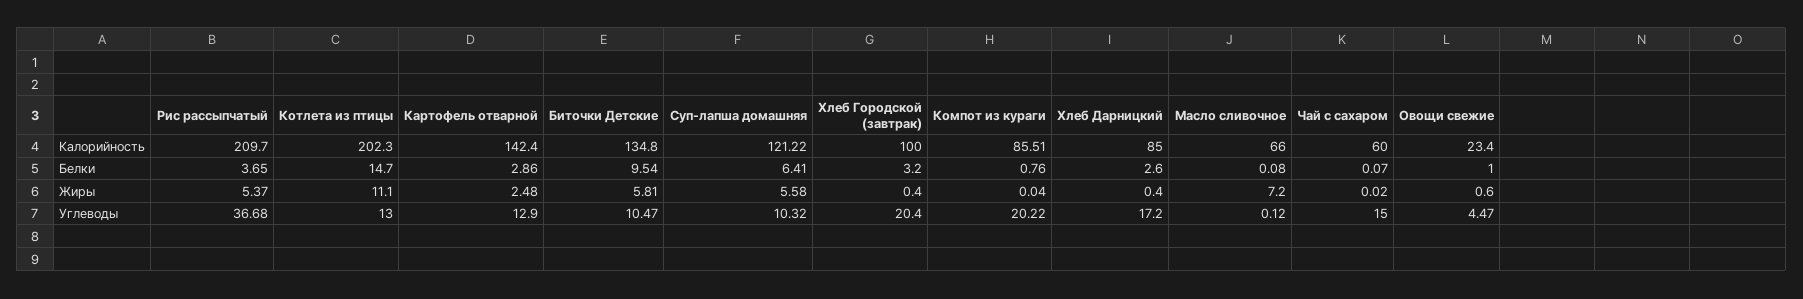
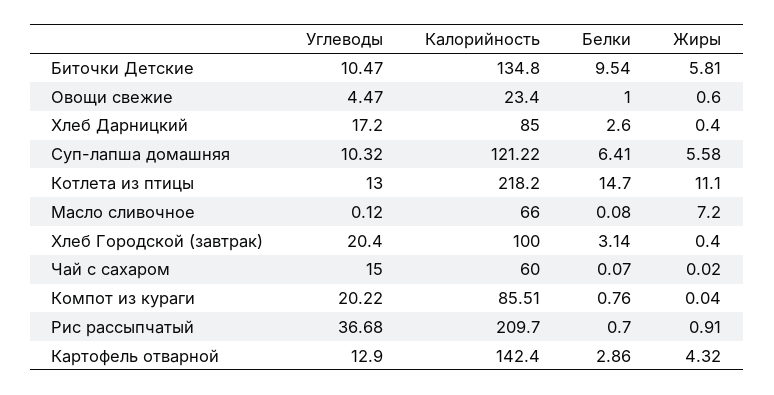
  {
    "Рис рассыпчатый": {
      "Калорийность": 209.7,
-     "Белки": 3.65,
+     "Белки": 0.7,
-     "Жиры": 5.37,
+     "Жиры": 0.91,
      "Углеводы": 36.68
    },
    "Котлета из птицы": {
-     "Калорийность": 202.3,
+     "Калорийность": 218.2,
      "Белки": 14.7,
      "Жиры": 11.1,
      "Углеводы": 13
    },
    "Картофель отварной": {
      "Калорийность": 142.4,
      "Белки": 2.86,
-     "Жиры": 2.48,
+     "Жиры": 4.32,
      "Углеводы": 12.9
    },
    "Биточки Детские": {
      "Калорийность": 134.8,
      "Белки": 9.54,
      "Жиры": 5.81,
      "Углеводы": 10.47
    },
    "Суп-лапша домашняя": {
      "Калорийность": 121.22,
      "Белки": 6.41,
      "Жиры": 5.58,
      "Углеводы": 10.32
    },
    "Хлеб Городской (завтрак)": {
      "Калорийность": 100,
-     "Белки": 3.2,
+     "Белки": 3.14,
      "Жиры": 0.4,
      "Углеводы": 20.4
    },
    "Компот из кураги": {
      "Калорийность": 85.51,
      "Белки": 0.76,
      "Жиры": 0.04,
      "Углеводы": 20.22
    },
    "Хлеб Дарницкий": {
      "Калорийность": 85,
      "Белки": 2.6,
      "Жиры": 0.4,
      "Углеводы": 17.2
    },
    "Масло сливочное": {
      "Калорийность": 66,
      "Белки": 0.08,
      "Жиры": 7.2,
      "Углеводы": 0.12
    },
    "Чай с сахаром": {
      "Калорийность": 60,
      "Белки": 0.07,
      "Жиры": 0.02,
      "Углеводы": 15
    },
    "Овощи свежие": {
      "Калорийность": 23.4,
      "Белки": 1,
      "Жиры": 0.6,
      "Углеводы": 4.47
    }
  }

